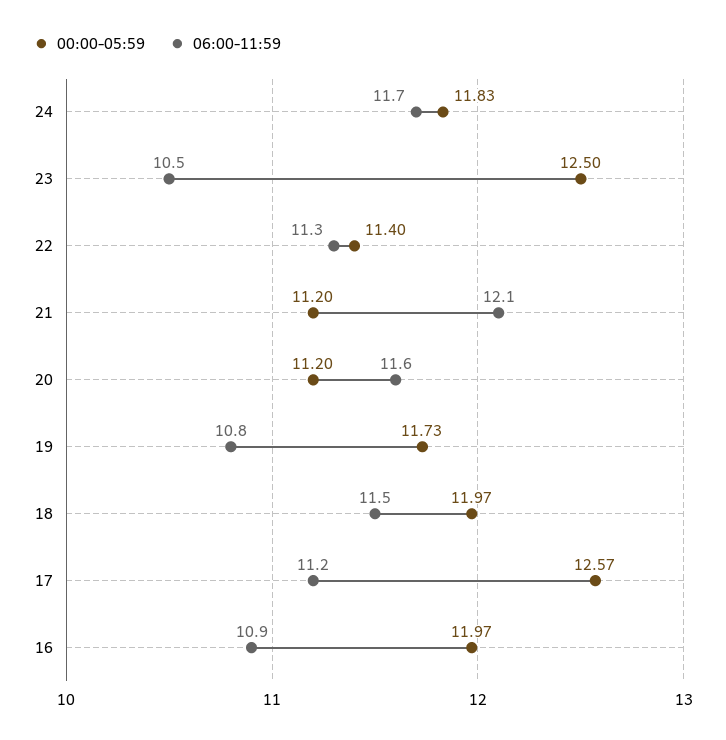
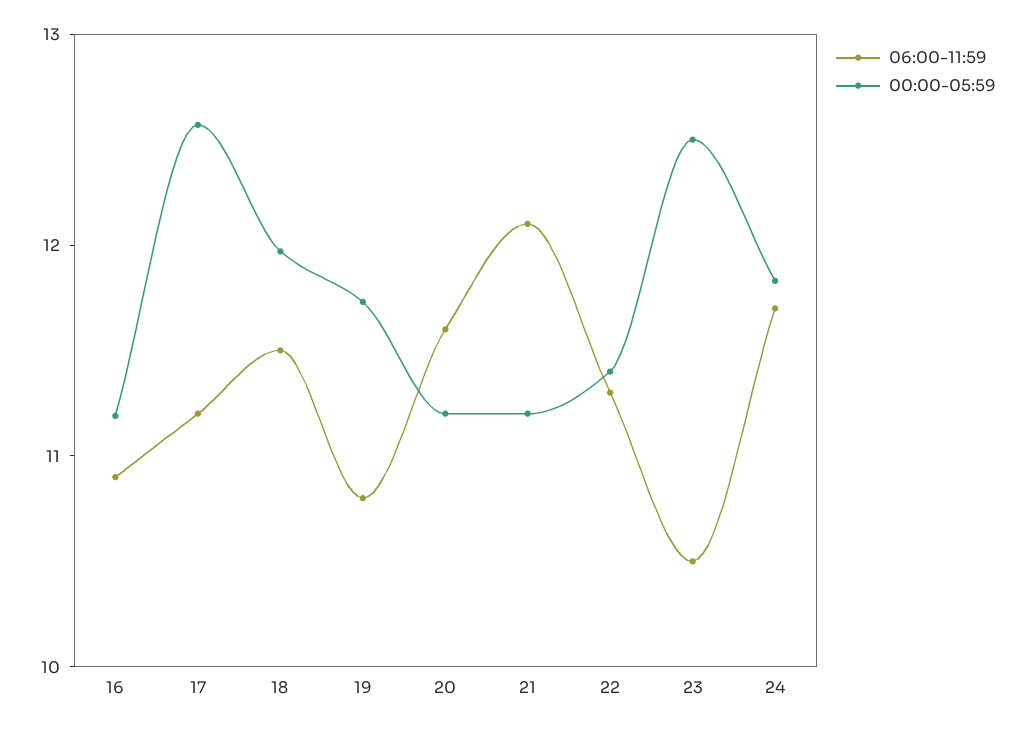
  {
    "00:00-05:59": {
      "24": 11.83,
      "23": 12.5,
      "22": 11.4,
      "21": 11.2,
      "20": 11.2,
      "19": 11.73,
      "18": 11.97,
      "17": 12.57,
-     "16": 11.97
+     "16": 11.2
    },
    "06:00-11:59": {
      "24": 11.7,
      "23": 10.5,
      "22": 11.3,
      "21": 12.1,
      "20": 11.6,
      "19": 10.8,
      "18": 11.5,
      "17": 11.2,
      "16": 10.9
    }
  }

